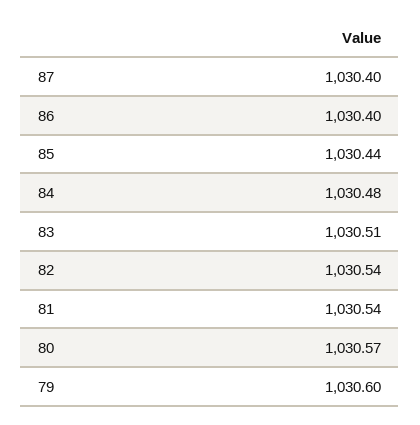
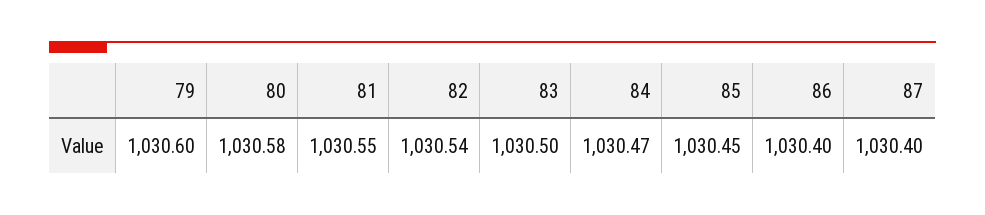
  {
    "87": 1030.4,
    "86": 1030.4,
-   "85": 1030.44,
+   "85": 1030.45,
-   "84": 1030.48,
+   "84": 1030.47,
-   "83": 1030.51,
+   "83": 1030.5,
    "82": 1030.54,
-   "81": 1030.54,
+   "81": 1030.55,
-   "80": 1030.57,
+   "80": 1030.58,
    "79": 1030.6
  }

